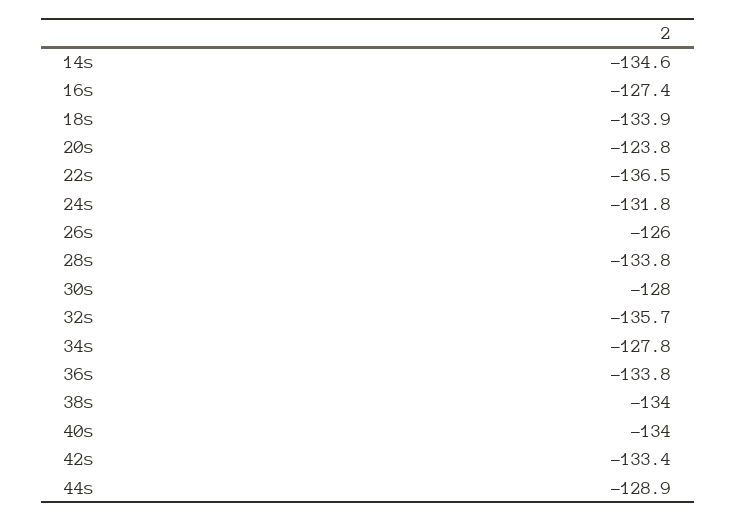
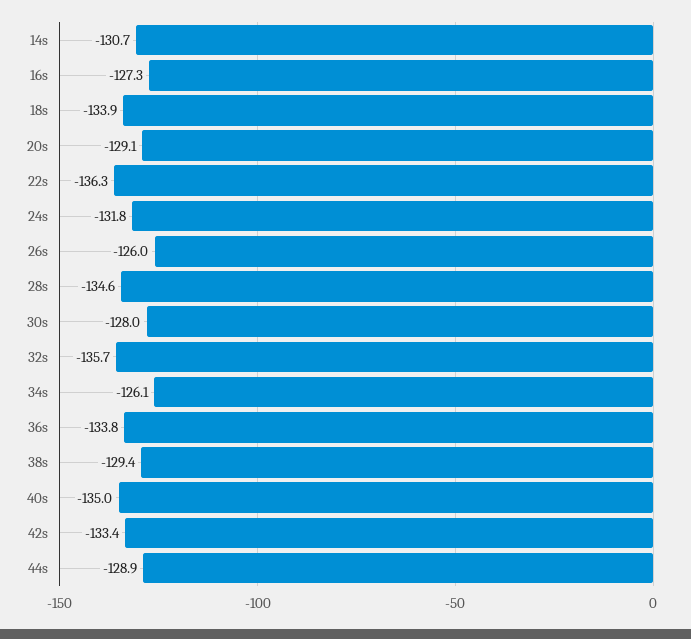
  {
-   "14s": -134.6,
+   "14s": -130.7,
-   "16s": -127.4,
+   "16s": -127.3,
    "18s": -133.9,
-   "20s": -123.8,
+   "20s": -129.1,
-   "22s": -136.5,
+   "22s": -136.3,
    "24s": -131.8,
    "26s": -126,
-   "28s": -133.8,
+   "28s": -134.6,
    "30s": -128,
    "32s": -135.7,
-   "34s": -127.8,
+   "34s": -126.1,
    "36s": -133.8,
-   "38s": -134,
+   "38s": -129.4,
-   "40s": -134,
+   "40s": -135,
    "42s": -133.4,
    "44s": -128.9
  }

